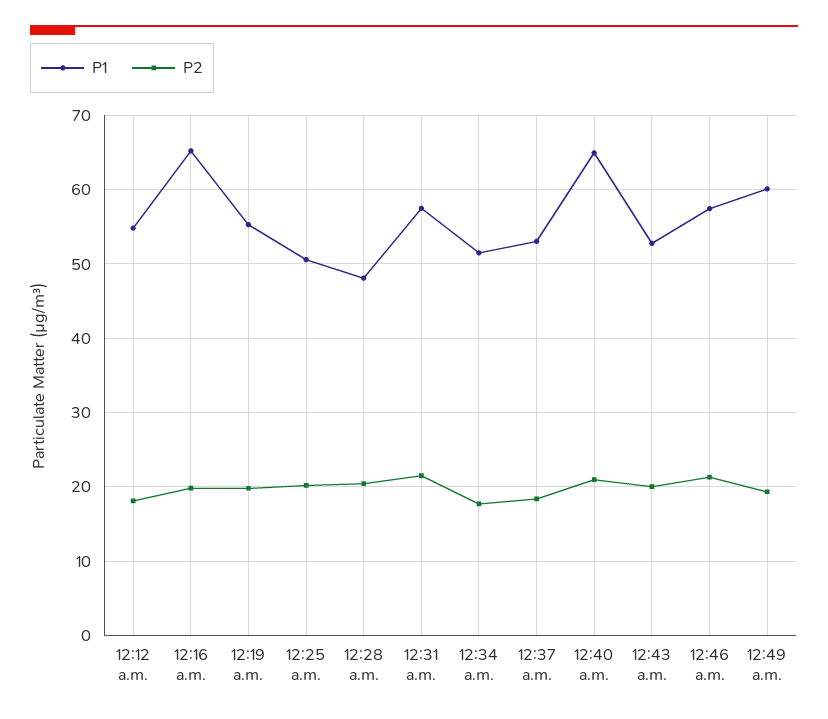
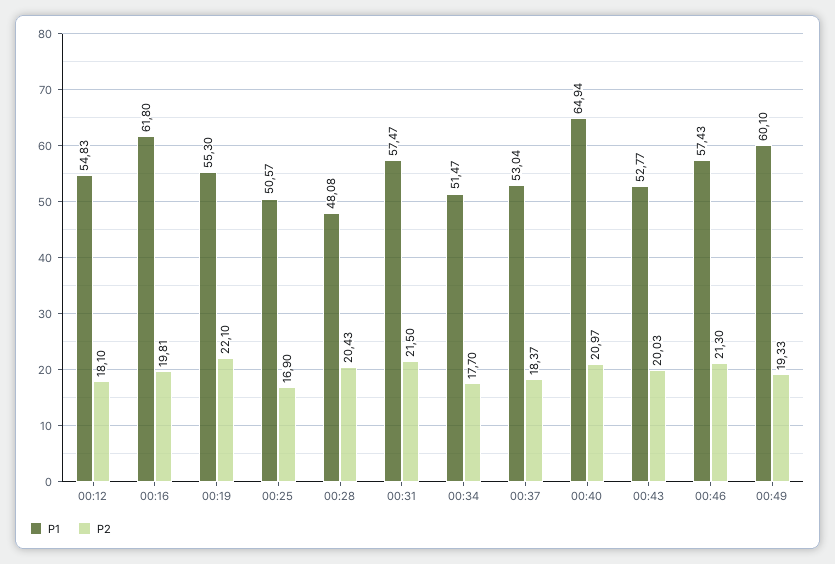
  {
    "P1": {
      "12:12 a.m.": 54.83,
-     "12:16 a.m.": 65,
+     "12:16 a.m.": 61.8,
      "12:19 a.m.": 55.3,
      "12:25 a.m.": 50.57,
      "12:28 a.m.": 48.08,
      "12:31 a.m.": 57.47,
      "12:34 a.m.": 51.47,
      "12:37 a.m.": 53.04,
      "12:40 a.m.": 64.94,
      "12:43 a.m.": 52.77,
      "12:46 a.m.": 57.43,
      "12:49 a.m.": 60.1
    },
    "P2": {
      "12:12 a.m.": 18.1,
      "12:16 a.m.": 19.81,
-     "12:19 a.m.": 20,
+     "12:19 a.m.": 22.1,
-     "12:25 a.m.": 20,
+     "12:25 a.m.": 16.9,
      "12:28 a.m.": 20.43,
      "12:31 a.m.": 21.5,
      "12:34 a.m.": 17.7,
      "12:37 a.m.": 18.37,
      "12:40 a.m.": 20.97,
      "12:43 a.m.": 20.03,
      "12:46 a.m.": 21.3,
      "12:49 a.m.": 19.33
    }
  }

